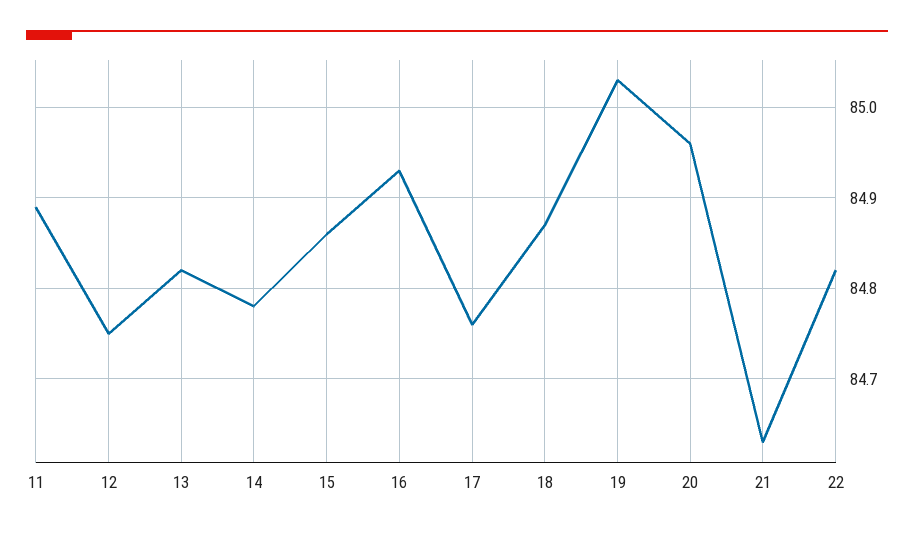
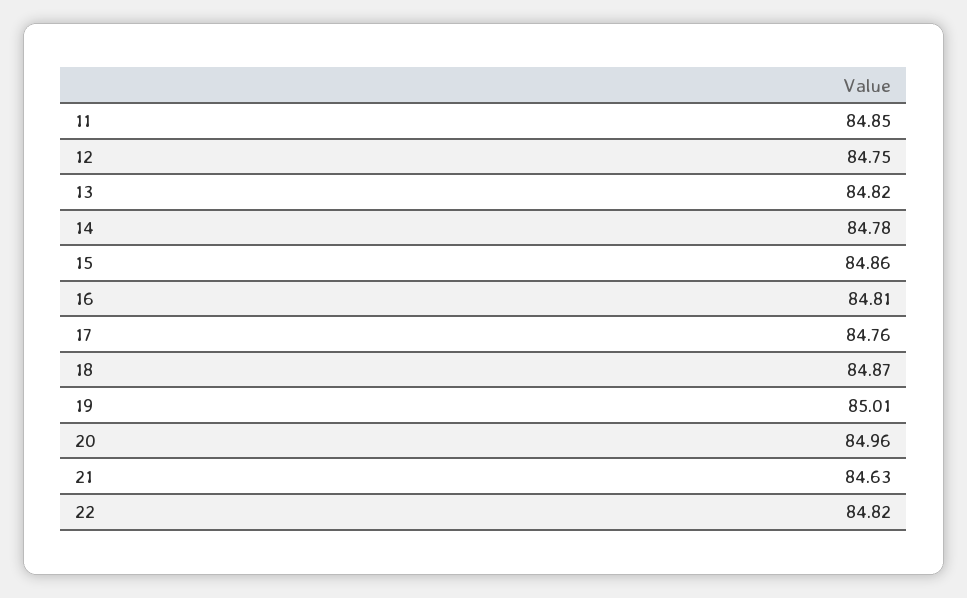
  {
-   "11": 84.89,
+   "11": 84.85,
    "12": 84.75,
    "13": 84.82,
    "14": 84.78,
    "15": 84.86,
-   "16": 84.93,
+   "16": 84.81,
    "17": 84.76,
    "18": 84.87,
-   "19": 85.03,
+   "19": 85.01,
    "20": 84.96,
    "21": 84.63,
    "22": 84.82
  }

